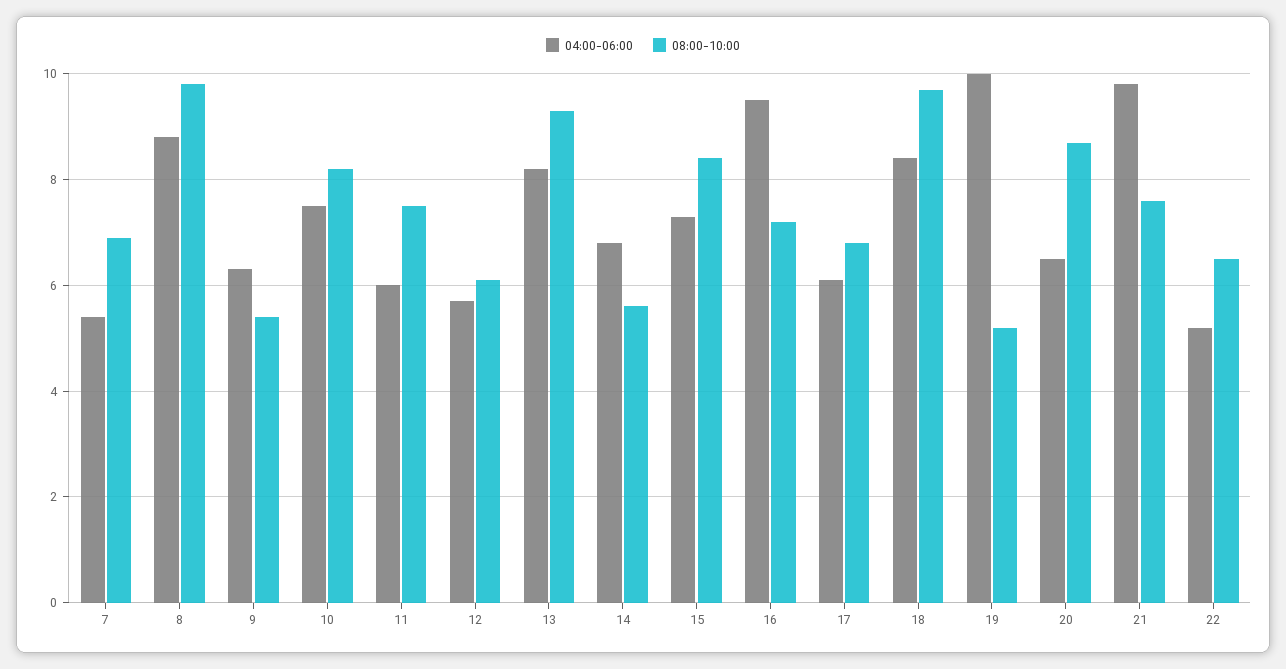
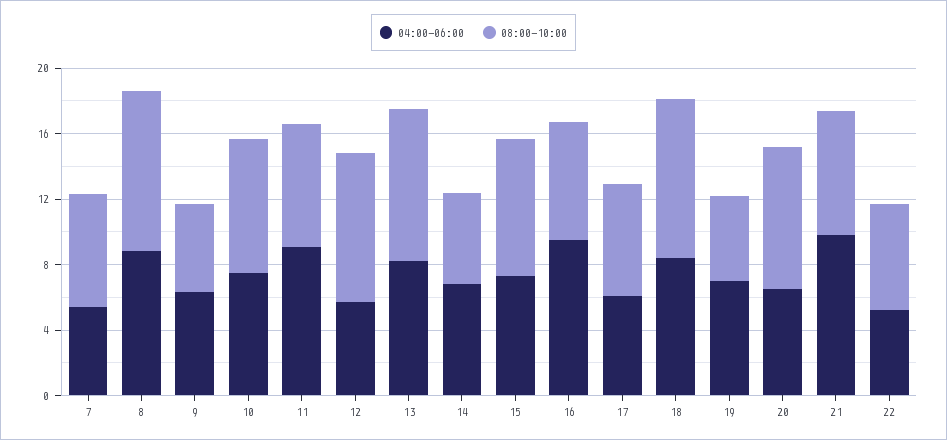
  {
    "04:00-06:00": {
      "7": 5.5,
      "8": 9,
      "9": 6.5,
      "10": 7.5,
-     "11": 6,
+     "11": 9,
      "12": 5.5,
      "13": 8,
      "14": 7,
      "15": 7.5,
      "16": 9.5,
      "17": 6,
      "18": 8.5,
-     "19": 10,
+     "19": 7,
      "20": 6.5,
      "21": 10,
      "22": 5
    },
    "08:00-10:00": {
      "7": 7,
      "8": 10,
      "9": 5.5,
      "10": 8,
      "11": 7.5,
-     "12": 6,
+     "12": 9,
      "13": 9.5,
      "14": 5.5,
      "15": 8.5,
      "16": 7,
      "17": 7,
      "18": 9.5,
      "19": 5,
      "20": 8.5,
      "21": 7.5,
      "22": 6.5
    }
  }

